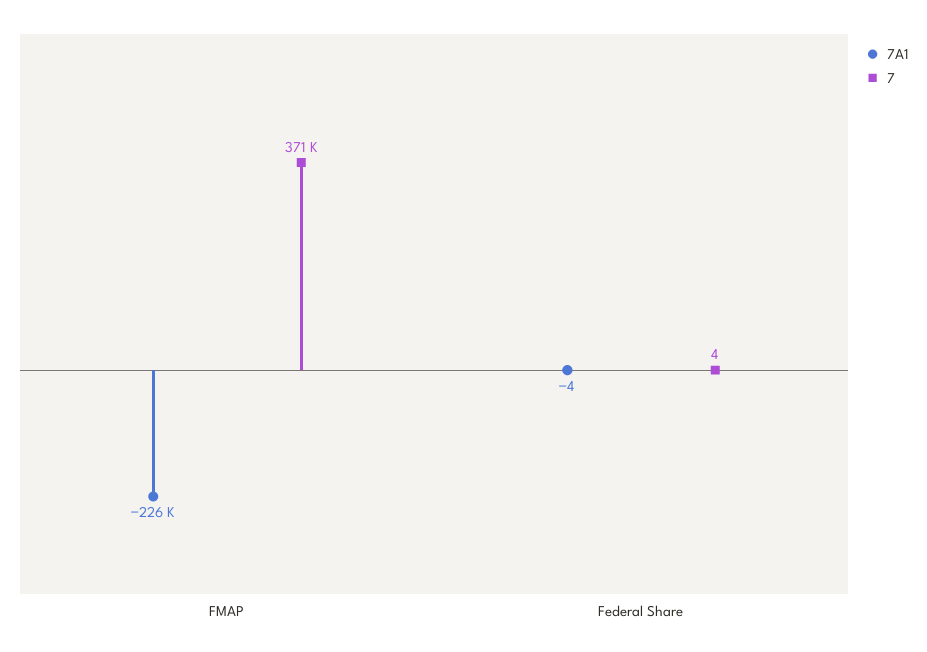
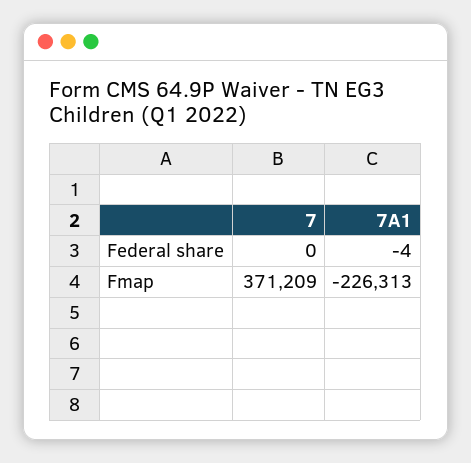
  {
    "7A1": {
      "FMAP": -226313,
      "Federal Share": -4
    },
    "7": {
      "FMAP": 371209,
-     "Federal Share": 4
+     "Federal Share": 0
    }
  }

